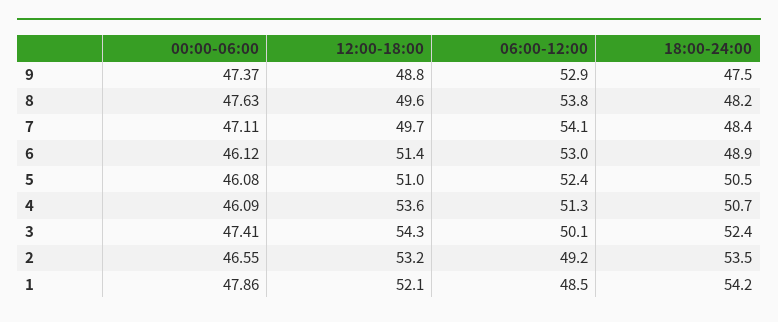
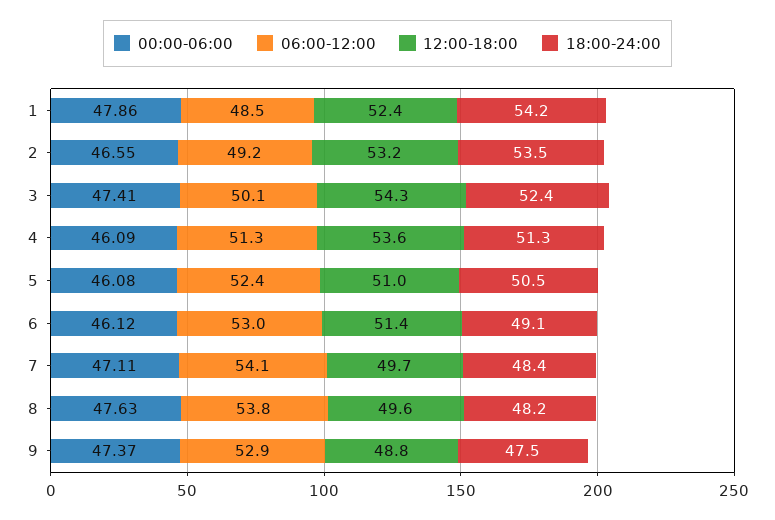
  {
    "00:00-06:00": {
      "9": 47.37,
      "8": 47.63,
      "7": 47.11,
      "6": 46.12,
      "5": 46.08,
      "4": 46.09,
      "3": 47.41,
      "2": 46.55,
      "1": 47.86
    },
    "12:00-18:00": {
      "9": 48.8,
      "8": 49.6,
      "7": 49.7,
      "6": 51.4,
      "5": 51,
      "4": 53.6,
      "3": 54.3,
      "2": 53.2,
-     "1": 52.1
+     "1": 52.4
    },
    "06:00-12:00": {
      "9": 52.9,
      "8": 53.8,
      "7": 54.1,
      "6": 53,
      "5": 52.4,
      "4": 51.3,
      "3": 50.1,
      "2": 49.2,
      "1": 48.5
    },
    "18:00-24:00": {
      "9": 47.5,
      "8": 48.2,
      "7": 48.4,
-     "6": 48.9,
+     "6": 49.1,
      "5": 50.5,
-     "4": 50.7,
+     "4": 51.3,
      "3": 52.4,
      "2": 53.5,
      "1": 54.2
    }
  }

